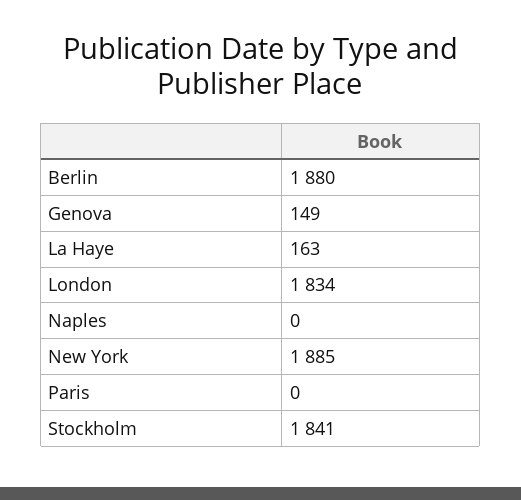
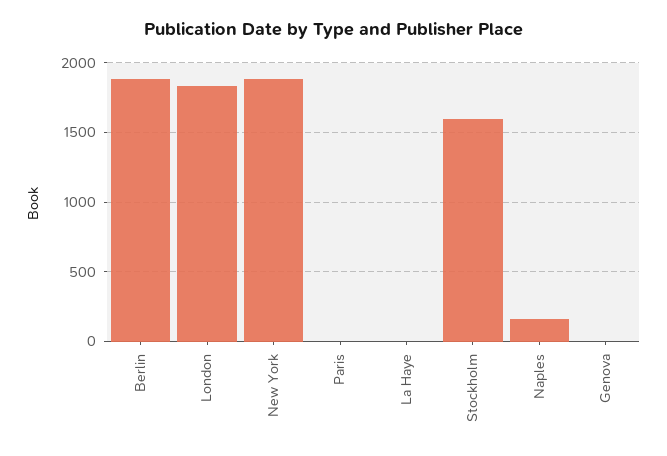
  {
    "Berlin": 1880,
-   "Genova": 149,
+   "Genova": 0,
-   "La Haye": 163,
+   "La Haye": 0,
    "London": 1834,
-   "Naples": 0,
+   "Naples": 150,
    "New York": 1885,
    "Paris": 0,
-   "Stockholm": 1841
+   "Stockholm": 1600
  }

